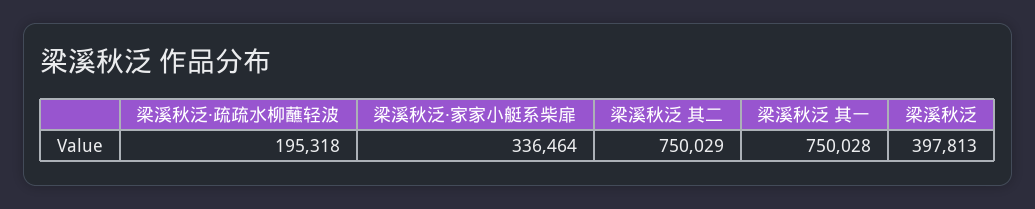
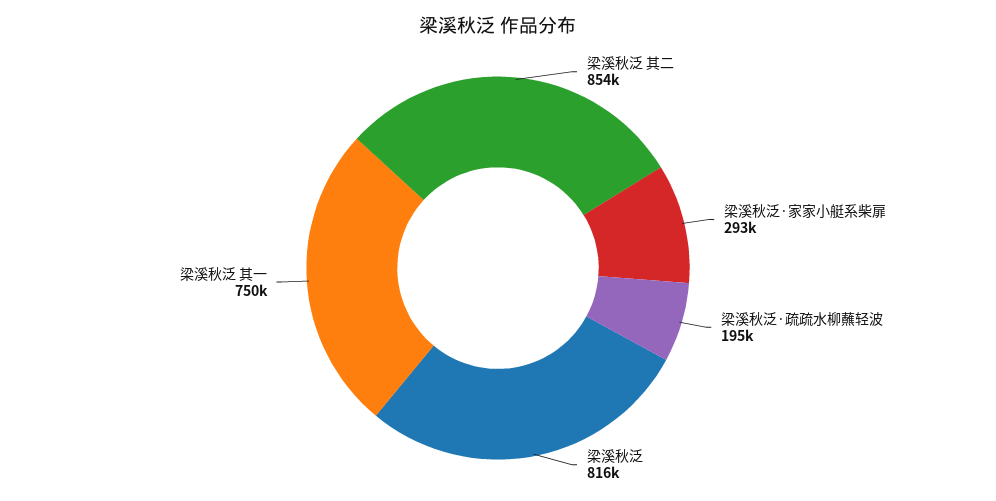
  {
    "梁溪秋泛·疏疏水柳蘸轻波": 195318,
-   "梁溪秋泛·家家小艇系柴扉": 336464,
+   "梁溪秋泛·家家小艇系柴扉": 293000,
-   "梁溪秋泛 其二": 750029,
+   "梁溪秋泛 其二": 854000,
    "梁溪秋泛 其一": 750028,
-   "梁溪秋泛": 397813
+   "梁溪秋泛": 816000
  }

